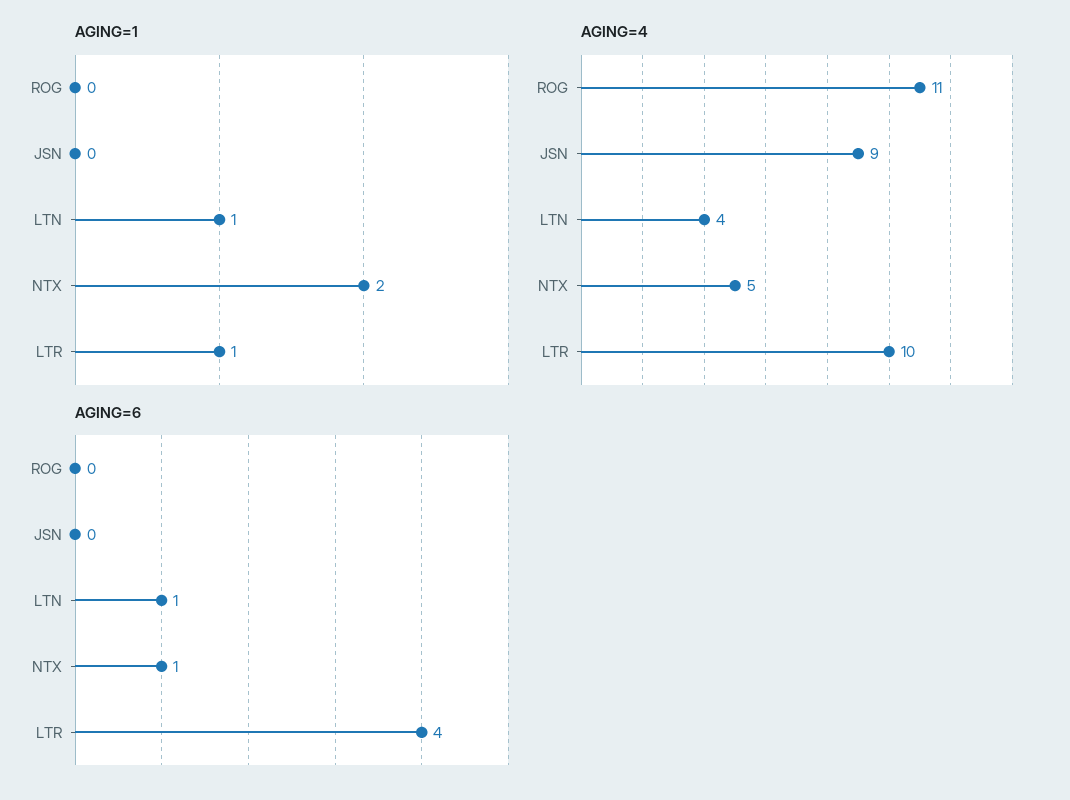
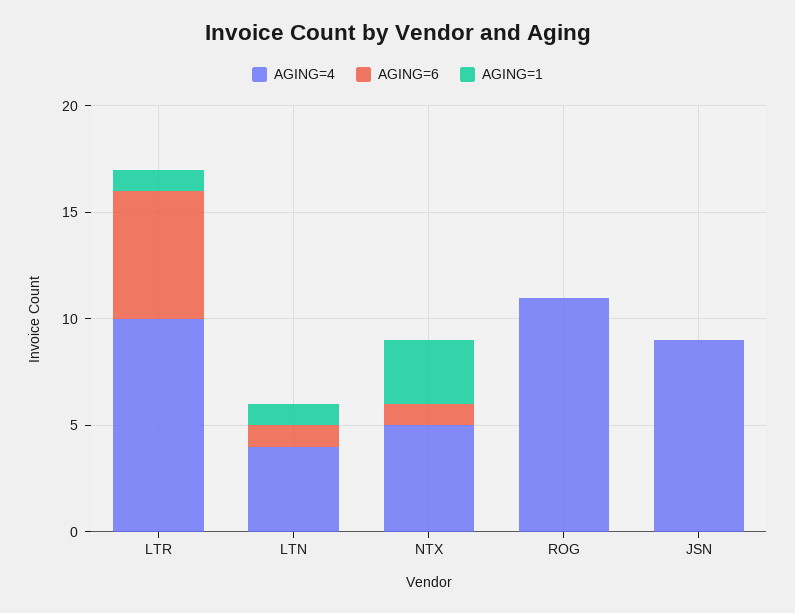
  {
    "AGING=1": {
      "ROG": 0,
      "JSN": 0,
      "LTN": 1,
-     "NTX": 2,
+     "NTX": 3,
      "LTR": 1
    },
    "AGING=4": {
      "ROG": 11,
      "JSN": 9,
      "LTN": 4,
      "NTX": 5,
      "LTR": 10
    },
    "AGING=6": {
      "ROG": 0,
      "JSN": 0,
      "LTN": 1,
      "NTX": 1,
-     "LTR": 4
+     "LTR": 6
    }
  }

